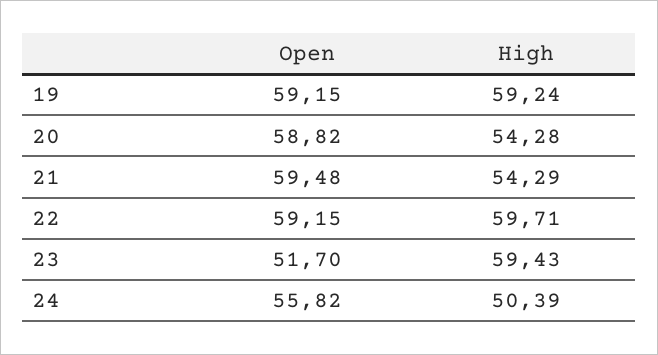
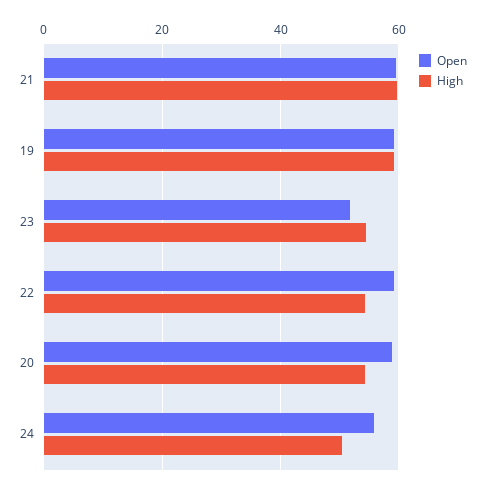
  {
    "Open": {
      "19": 59.15,
      "20": 58.82,
      "21": 59.48,
      "22": 59.15,
      "23": 51.7,
      "24": 55.82
    },
    "High": {
      "19": 59.24,
      "20": 54.28,
-     "21": 54.29,
+     "21": 60,
-     "22": 59.71,
+     "22": 54,
-     "23": 59.43,
+     "23": 54,
      "24": 50.39
    }
  }

